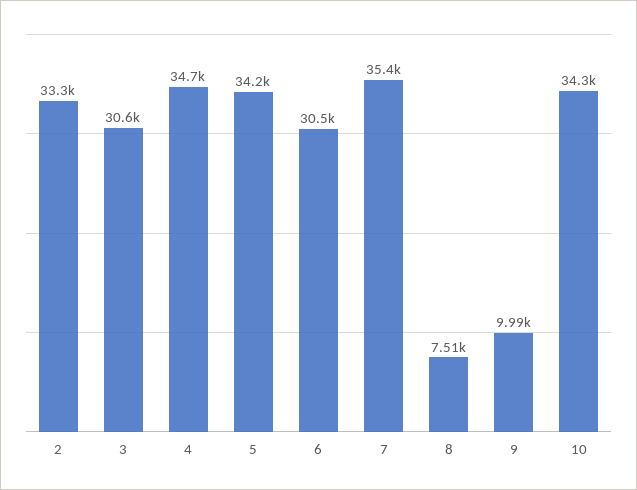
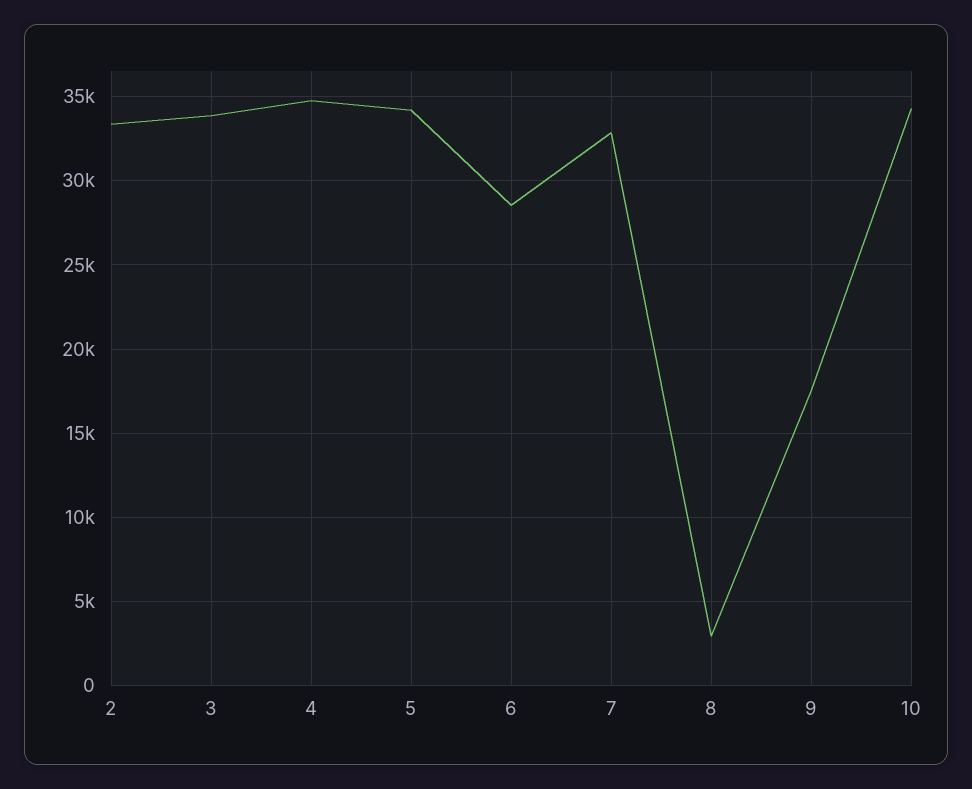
  {
    "2": 33300,
-   "3": 30600,
+   "3": 34000,
    "4": 34700,
    "5": 34200,
-   "6": 30500,
+   "6": 28500,
-   "7": 35400,
+   "7": 33000,
-   "8": 7510,
+   "8": 3000,
-   "9": 9990,
+   "9": 17500,
    "10": 34300
  }

